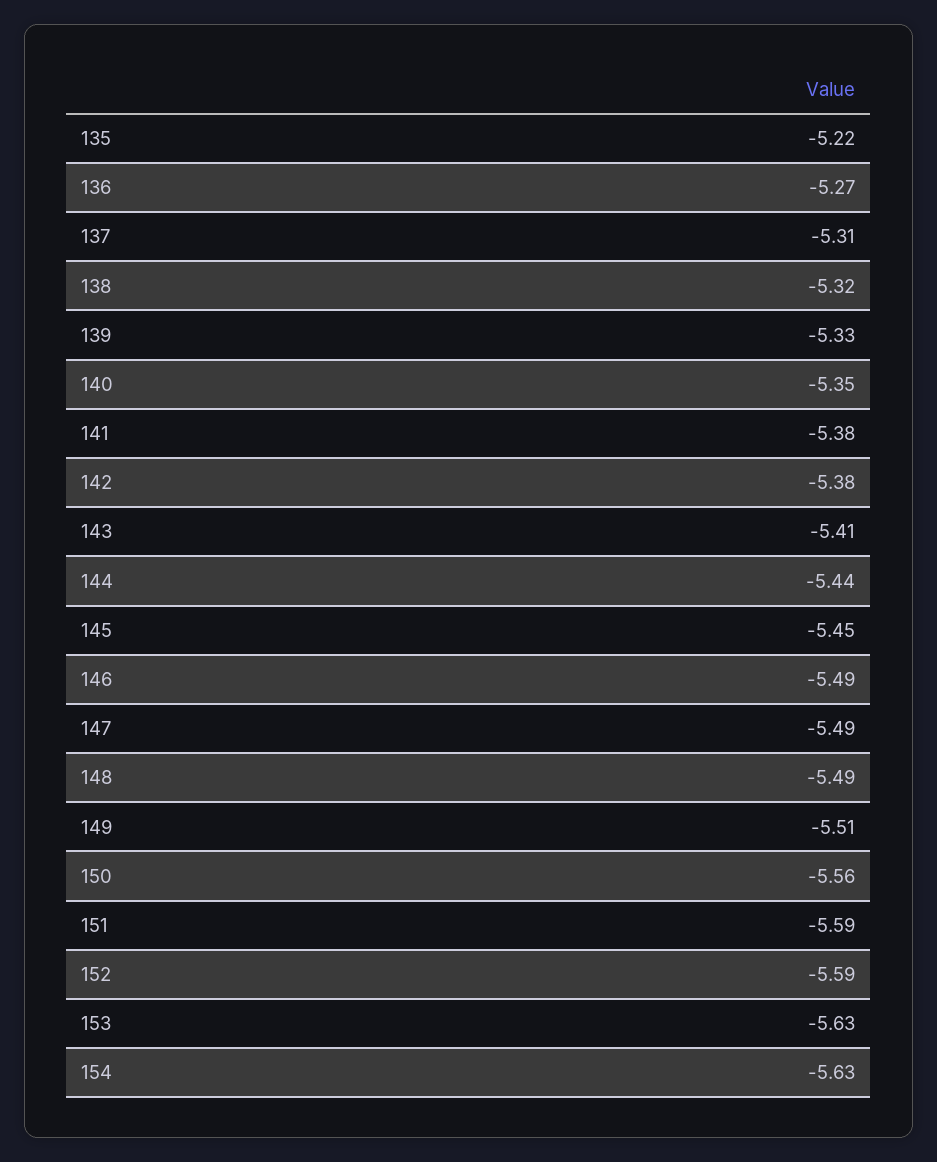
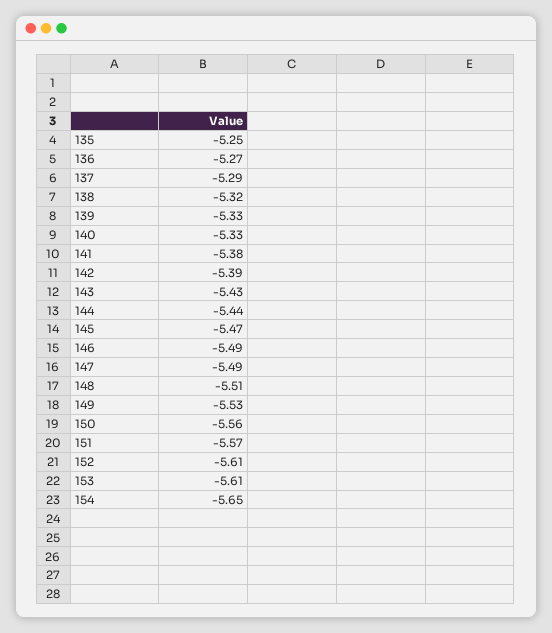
  {
-   "135": -5.22,
+   "135": -5.25,
    "136": -5.27,
-   "137": -5.31,
+   "137": -5.29,
    "138": -5.32,
    "139": -5.33,
-   "140": -5.35,
+   "140": -5.33,
    "141": -5.38,
-   "142": -5.38,
+   "142": -5.39,
-   "143": -5.41,
+   "143": -5.43,
    "144": -5.44,
-   "145": -5.45,
+   "145": -5.47,
    "146": -5.49,
    "147": -5.49,
-   "148": -5.49,
+   "148": -5.51,
-   "149": -5.51,
+   "149": -5.53,
    "150": -5.56,
-   "151": -5.59,
+   "151": -5.57,
-   "152": -5.59,
+   "152": -5.61,
-   "153": -5.63,
+   "153": -5.61,
-   "154": -5.63
+   "154": -5.65
  }

